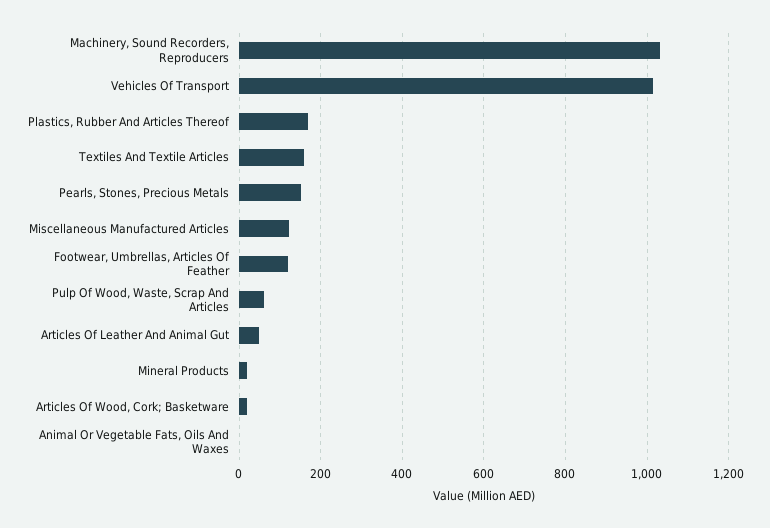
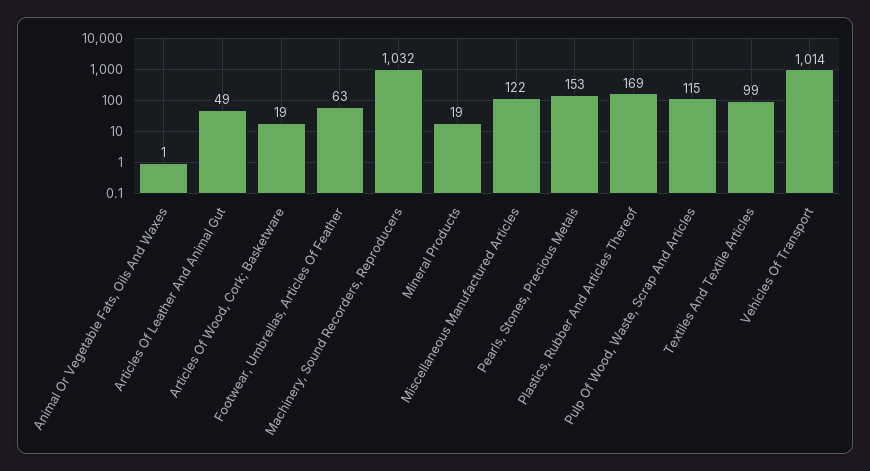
  {
    "Machinery, Sound Recorders, Reproducers": 1032,
    "Vehicles Of Transport": 1014,
    "Plastics, Rubber And Articles Thereof": 169,
-   "Textiles And Textile Articles": 160,
+   "Textiles And Textile Articles": 99,
    "Pearls, Stones, Precious Metals": 153,
    "Miscellaneous Manufactured Articles": 122,
-   "Footwear, Umbrellas, Articles Of Feather": 120,
+   "Footwear, Umbrellas, Articles Of Feather": 63,
-   "Pulp Of Wood, Waste, Scrap And Articles": 60,
+   "Pulp Of Wood, Waste, Scrap And Articles": 115,
    "Articles Of Leather And Animal Gut": 49,
    "Mineral Products": 19,
    "Articles Of Wood, Cork; Basketware": 19,
    "Animal Or Vegetable Fats, Oils And Waxes": 1
  }

